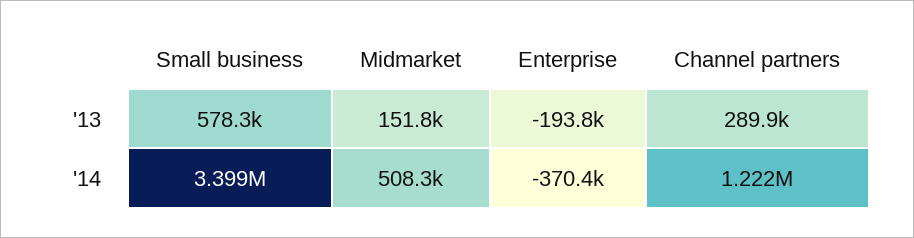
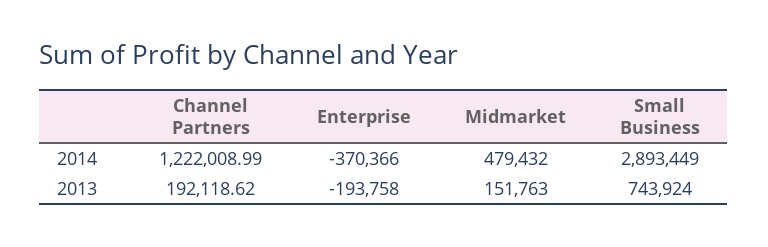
  {
    "Small business": {
-     "'13": 578300,
+     "'13": 743924,
-     "'14": 3399000
+     "'14": 2893449
    },
    "Midmarket": {
      "'13": 151763,
-     "'14": 508300
+     "'14": 479432
    },
    "Enterprise": {
      "'13": -193758,
      "'14": -370366
    },
    "Channel partners": {
-     "'13": 289900,
+     "'13": 192118.62,
      "'14": 1222008.99
    }
  }

